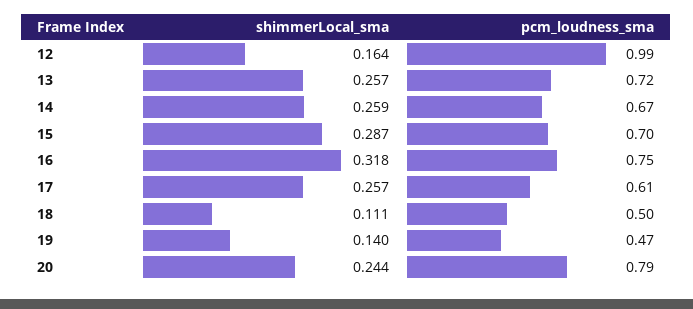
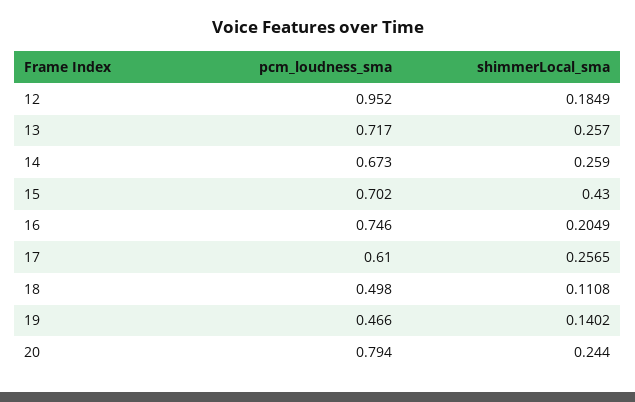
  {
    "shimmerLocal_sma": {
-     "12": 0.164,
+     "12": 0.1849,
      "13": 0.257,
      "14": 0.259,
-     "15": 0.287,
+     "15": 0.43,
-     "16": 0.318,
+     "16": 0.2049,
      "17": 0.2565,
      "18": 0.1108,
      "19": 0.1402,
      "20": 0.244
    },
    "pcm_loudness_sma": {
-     "12": 0.99,
+     "12": 0.952,
      "13": 0.717,
      "14": 0.673,
      "15": 0.702,
      "16": 0.746,
      "17": 0.61,
      "18": 0.498,
      "19": 0.466,
      "20": 0.794
    }
  }

